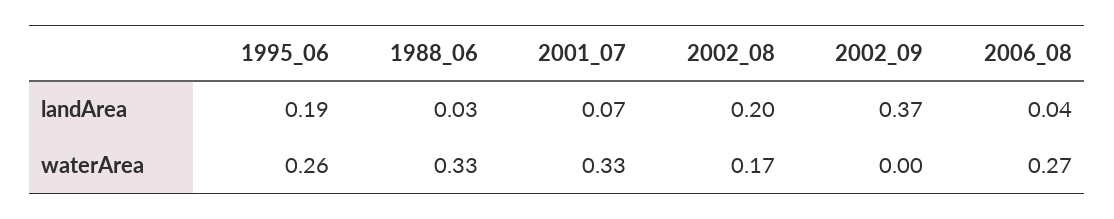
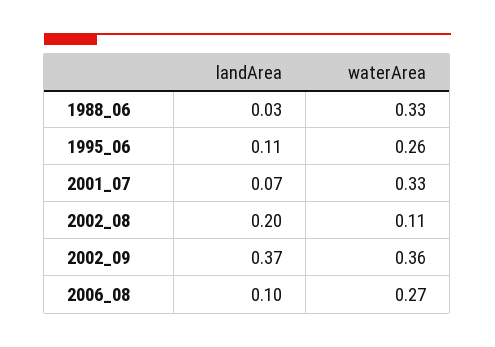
  {
    "1995_06": {
-     "landArea": 0.19,
+     "landArea": 0.11,
      "waterArea": 0.26
    },
    "1988_06": {
      "landArea": 0.03,
      "waterArea": 0.33
    },
    "2001_07": {
      "landArea": 0.07,
      "waterArea": 0.33
    },
    "2002_08": {
      "landArea": 0.2,
-     "waterArea": 0.17
+     "waterArea": 0.11
    },
    "2002_09": {
      "landArea": 0.37,
-     "waterArea": 0
+     "waterArea": 0.36
    },
    "2006_08": {
-     "landArea": 0.04,
+     "landArea": 0.1,
      "waterArea": 0.27
    }
  }

